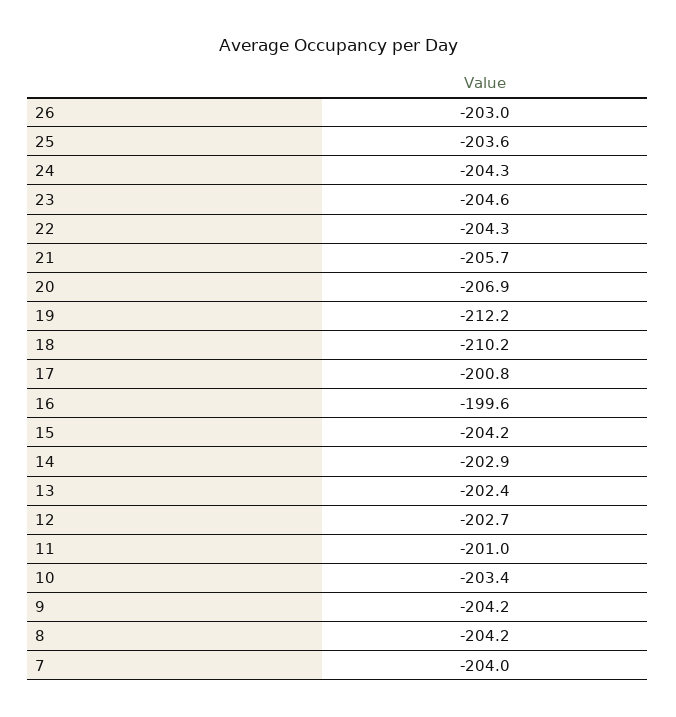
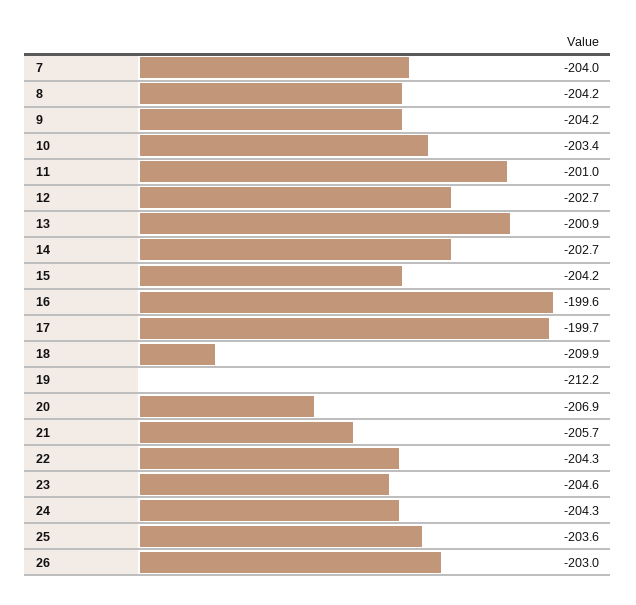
  {
    "26": -203,
    "25": -203.6,
    "24": -204.3,
    "23": -204.6,
    "22": -204.3,
    "21": -205.7,
    "20": -206.9,
    "19": -212.2,
-   "18": -210.2,
+   "18": -209.9,
-   "17": -200.8,
+   "17": -199.7,
    "16": -199.6,
    "15": -204.2,
-   "14": -202.9,
+   "14": -202.7,
-   "13": -202.4,
+   "13": -200.9,
    "12": -202.7,
    "11": -201,
    "10": -203.4,
    "9": -204.2,
    "8": -204.2,
    "7": -204
  }

